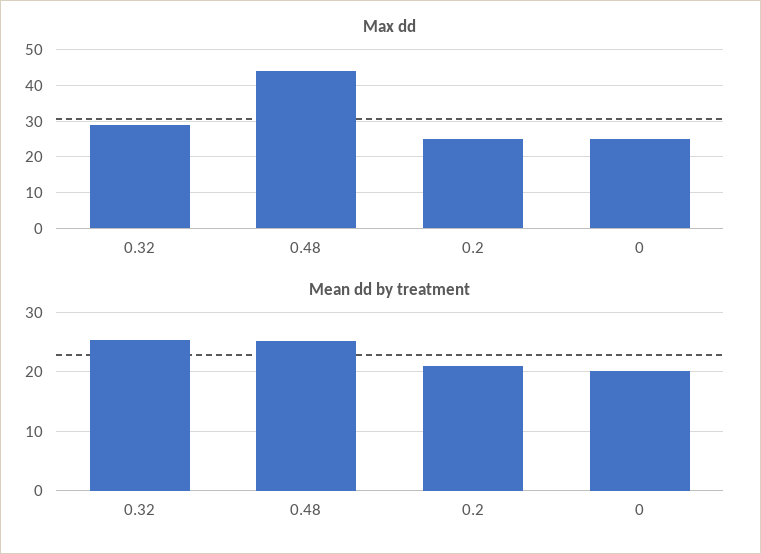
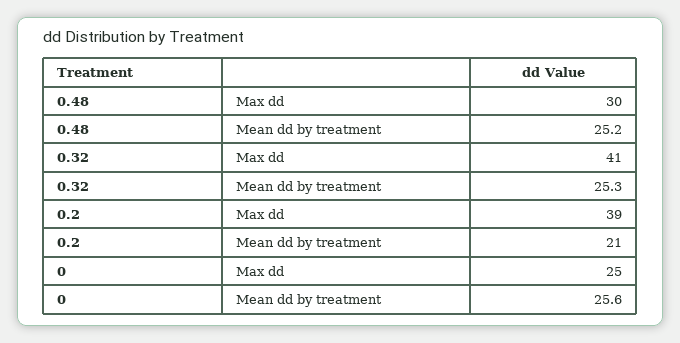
  {
    "Max dd": {
-     "0.32": 30,
+     "0.32": 41,
-     "0.48": 45,
+     "0.48": 30,
-     "0.2": 25,
+     "0.2": 39,
      "0": 25
    },
    "Mean dd by treatment": {
      "0.32": 25.3,
      "0.48": 25.2,
      "0.2": 21,
-     "0": 20
+     "0": 25.6
    }
  }

